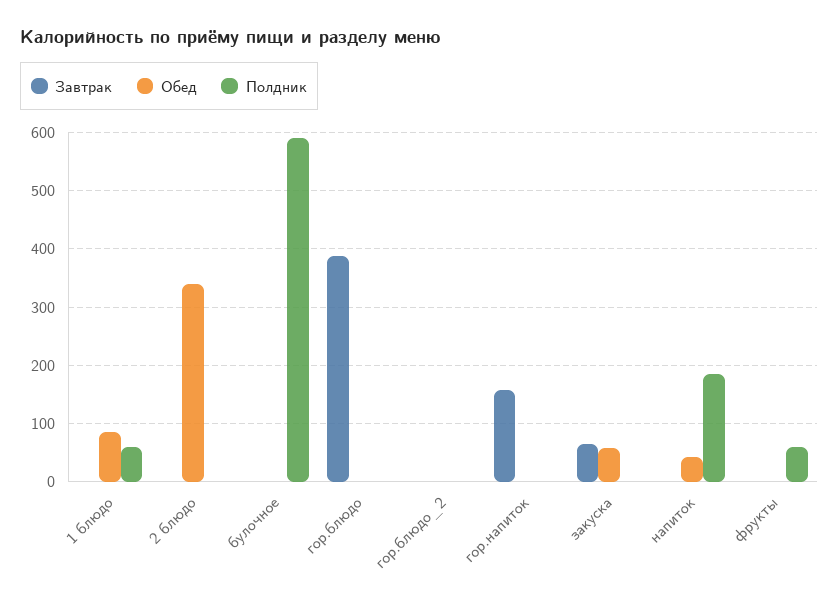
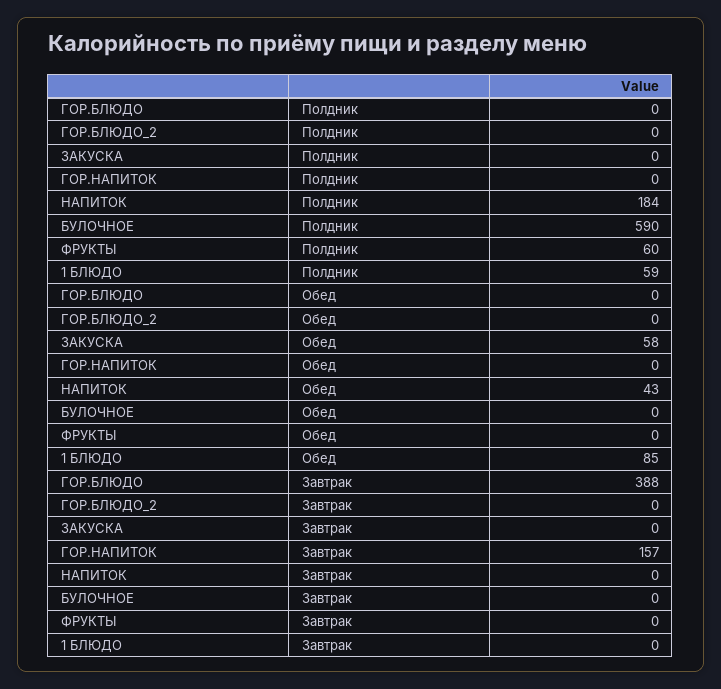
  {
    "Завтрак": {
      "1 блюдо": 0,
-     "2 блюдо": 0,
      "булочное": 0,
      "гор.блюдо": 388,
      "гор.блюдо_2": 0,
      "гор.напиток": 157,
-     "закуска": 60,
+     "закуска": 0,
      "напиток": 0,
      "фрукты": 0
    },
    "Обед": {
      "1 блюдо": 85,
-     "2 блюдо": 340,
      "булочное": 0,
      "гор.блюдо": 0,
      "гор.блюдо_2": 0,
      "гор.напиток": 0,
      "закуска": 58,
      "напиток": 43,
      "фрукты": 0
    },
    "Полдник": {
      "1 блюдо": 59,
-     "2 блюдо": 0,
      "булочное": 590,
      "гор.блюдо": 0,
      "гор.блюдо_2": 0,
      "гор.напиток": 0,
      "закуска": 0,
      "напиток": 184,
      "фрукты": 60
    }
  }

